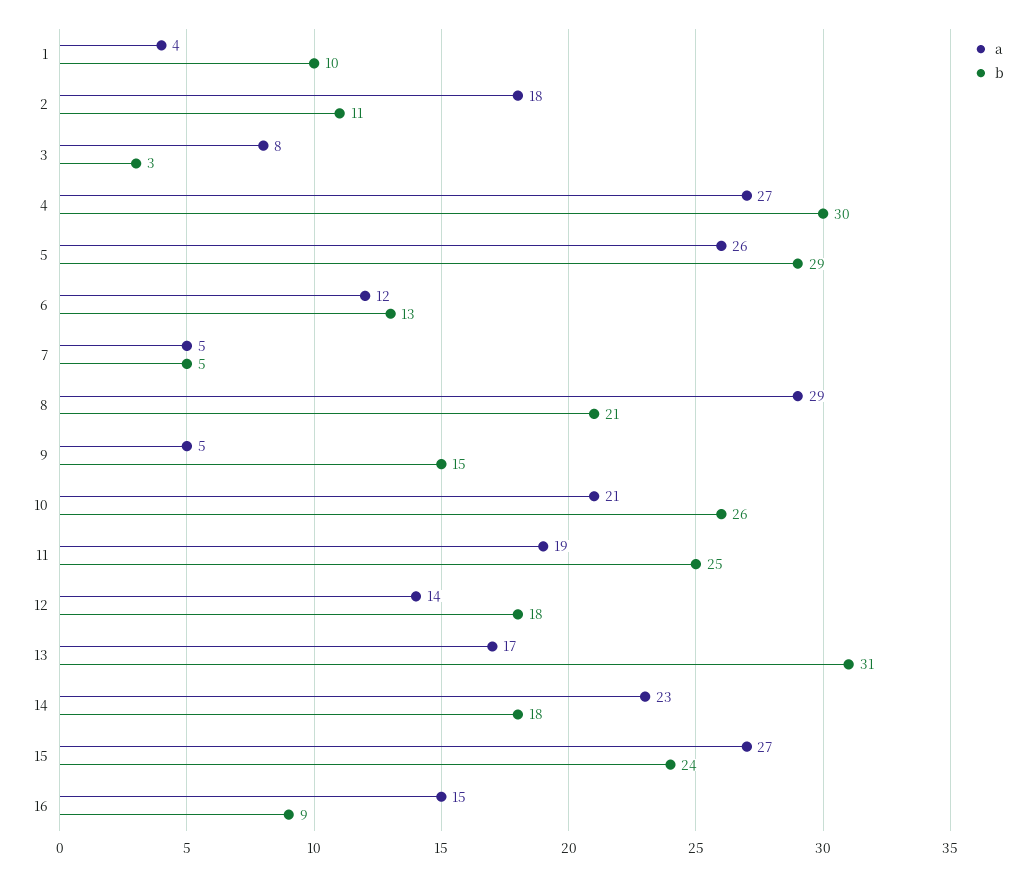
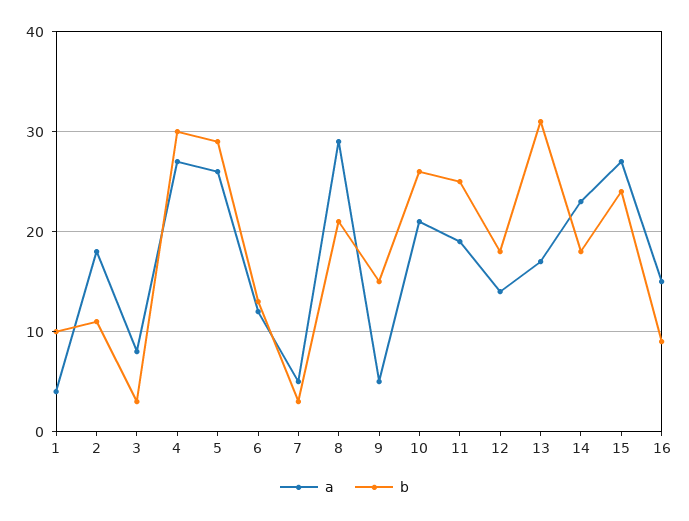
  {
    "a": {
      "1": 4,
      "2": 18,
      "3": 8,
      "4": 27,
      "5": 26,
      "6": 12,
      "7": 5,
      "8": 29,
      "9": 5,
      "10": 21,
      "11": 19,
      "12": 14,
      "13": 17,
      "14": 23,
      "15": 27,
      "16": 15
    },
    "b": {
      "1": 10,
      "2": 11,
      "3": 3,
      "4": 30,
      "5": 29,
      "6": 13,
-     "7": 5,
+     "7": 3,
      "8": 21,
      "9": 15,
      "10": 26,
      "11": 25,
      "12": 18,
      "13": 31,
      "14": 18,
      "15": 24,
      "16": 9
    }
  }

